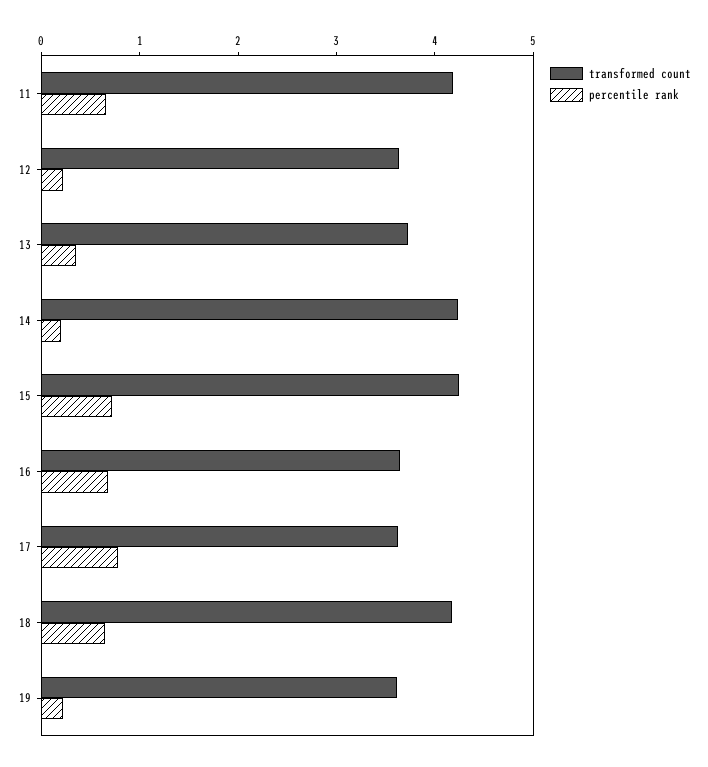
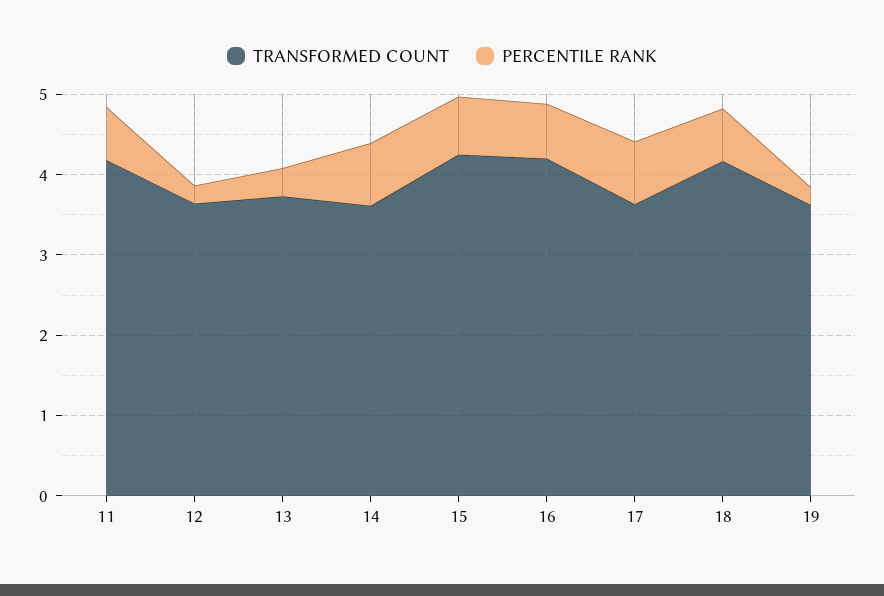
  {
    "transformed count": {
      "11": 4.2,
      "12": 3.6,
      "13": 3.8,
-     "14": 4.2,
+     "14": 3.6,
      "15": 4.2,
-     "16": 3.6,
+     "16": 4.2,
      "17": 3.6,
      "18": 4.2,
      "19": 3.6
    },
    "percentile rank": {
      "11": 0.6,
      "12": 0.2,
      "13": 0.4,
-     "14": 0.2,
+     "14": 0.8,
      "15": 0.8,
      "16": 0.6,
      "17": 0.8,
      "18": 0.6,
      "19": 0.2
    }
  }

